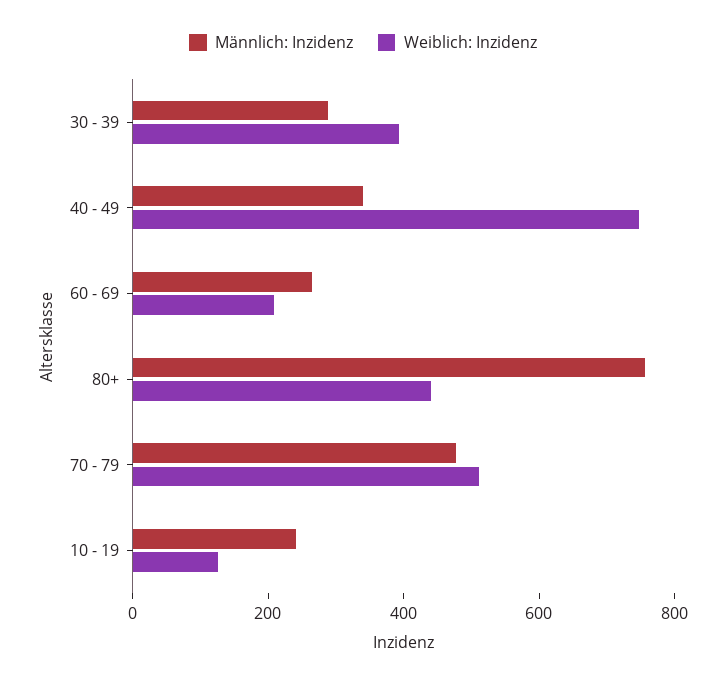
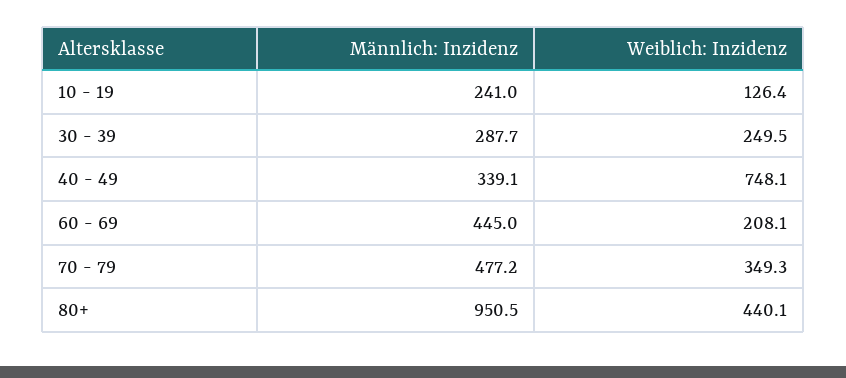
  {
    "Männlich: Inzidenz": {
      "30 - 39": 287.7,
      "40 - 49": 339.1,
-     "60 - 69": 250,
+     "60 - 69": 445,
-     "80+": 750,
+     "80+": 950.5,
      "70 - 79": 477.2,
      "10 - 19": 241
    },
    "Weiblich: Inzidenz": {
-     "30 - 39": 400,
+     "30 - 39": 249.5,
      "40 - 49": 748.1,
      "60 - 69": 208.1,
      "80+": 440.1,
-     "70 - 79": 500,
+     "70 - 79": 349.3,
      "10 - 19": 126.4
    }
  }

